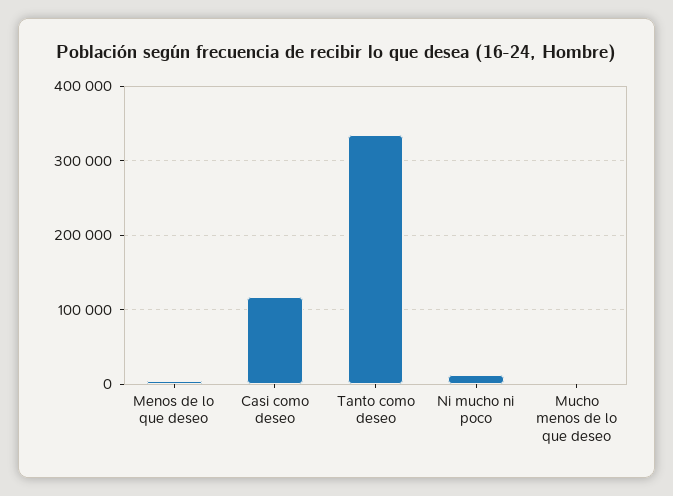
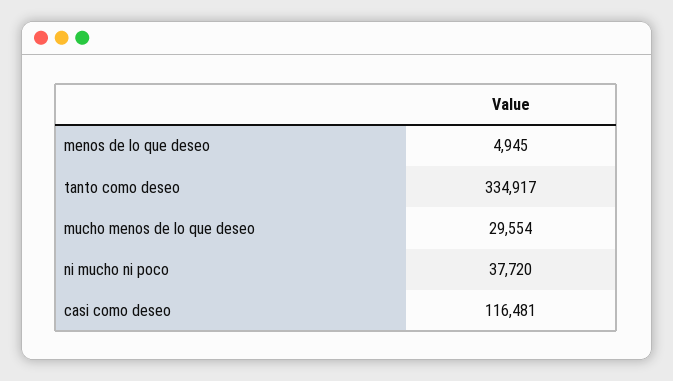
  {
    "Menos de lo que deseo": 4945,
    "Casi como deseo": 116481,
    "Tanto como deseo": 334917,
-   "Ni mucho ni poco": 10000,
+   "Ni mucho ni poco": 37720,
-   "Mucho menos de lo que deseo": 0
+   "Mucho menos de lo que deseo": 29554
  }

